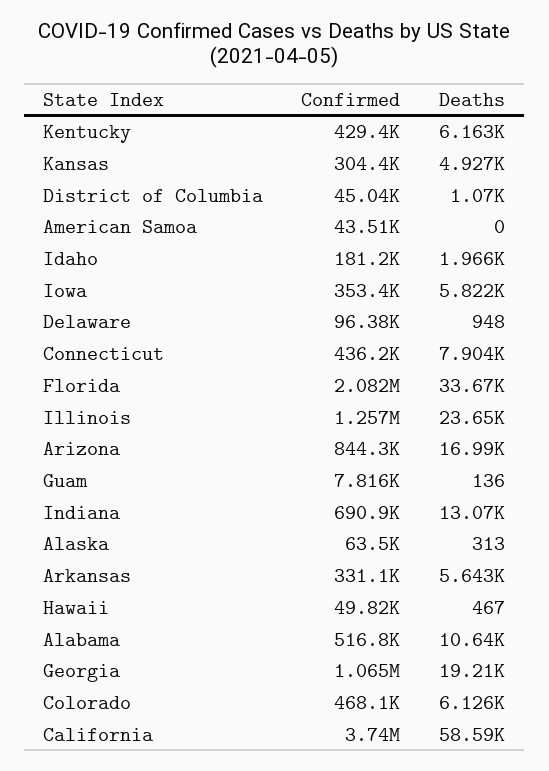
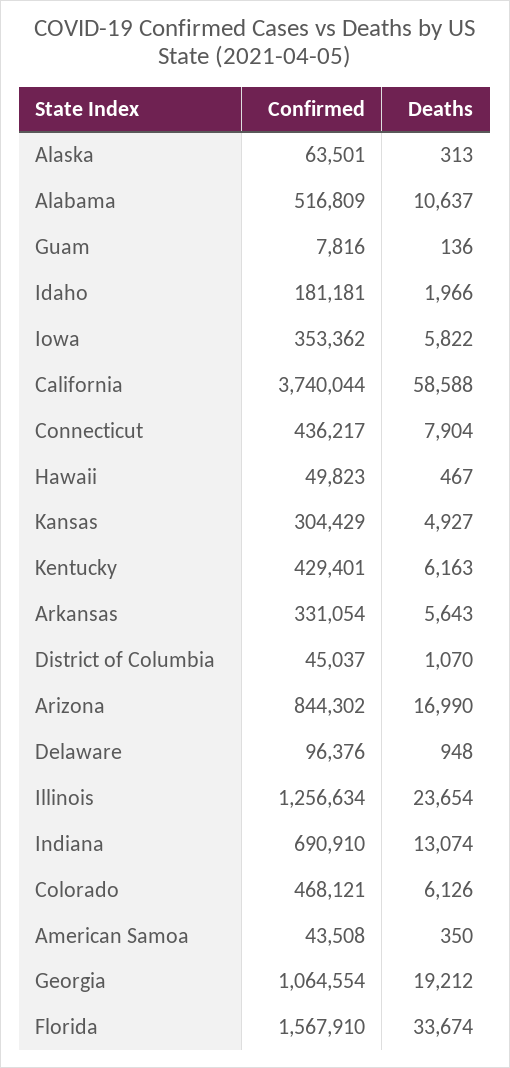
  {
    "Confirmed": {
      "Kentucky": 429401,
      "Kansas": 304429,
      "District of Columbia": 45037,
      "American Samoa": 43508,
      "Idaho": 181181,
      "Iowa": 353362,
      "Delaware": 96376,
      "Connecticut": 436217,
-     "Florida": 2082000,
+     "Florida": 1567910,
      "Illinois": 1256634,
      "Arizona": 844302,
      "Guam": 7816,
      "Indiana": 690910,
      "Alaska": 63501,
      "Arkansas": 331054,
      "Hawaii": 49823,
      "Alabama": 516809,
      "Georgia": 1064554,
      "Colorado": 468121,
      "California": 3740044
    },
    "Deaths": {
      "Kentucky": 6163,
      "Kansas": 4927,
      "District of Columbia": 1070,
-     "American Samoa": 0,
+     "American Samoa": 350,
      "Idaho": 1966,
      "Iowa": 5822,
      "Delaware": 948,
      "Connecticut": 7904,
      "Florida": 33674,
      "Illinois": 23654,
      "Arizona": 16990,
      "Guam": 136,
      "Indiana": 13074,
      "Alaska": 313,
      "Arkansas": 5643,
      "Hawaii": 467,
      "Alabama": 10637,
      "Georgia": 19212,
      "Colorado": 6126,
      "California": 58588
    }
  }

